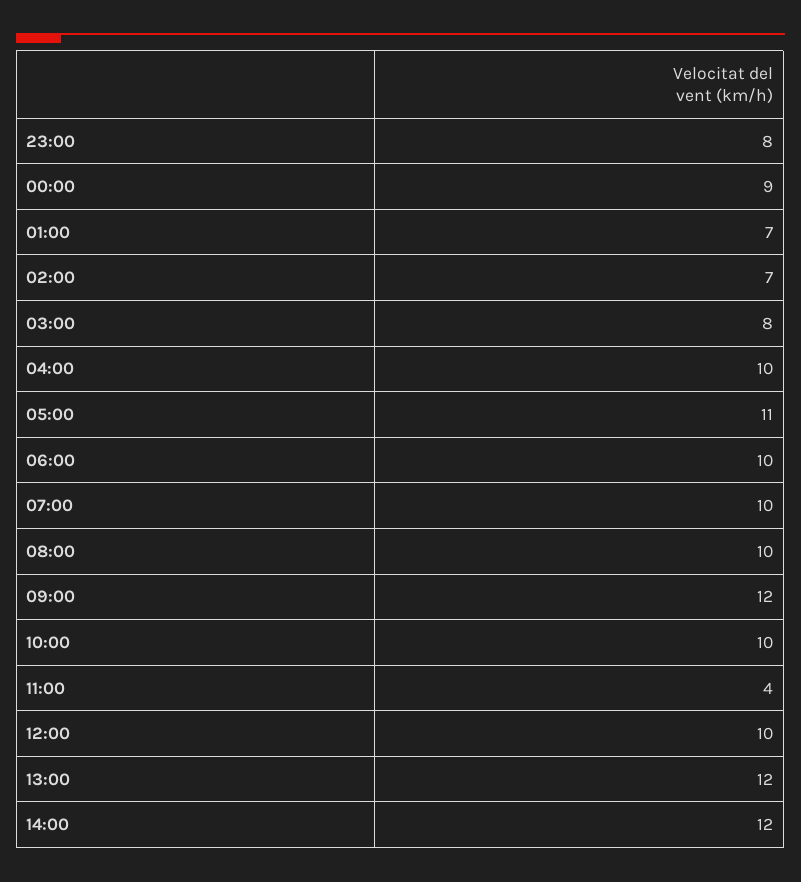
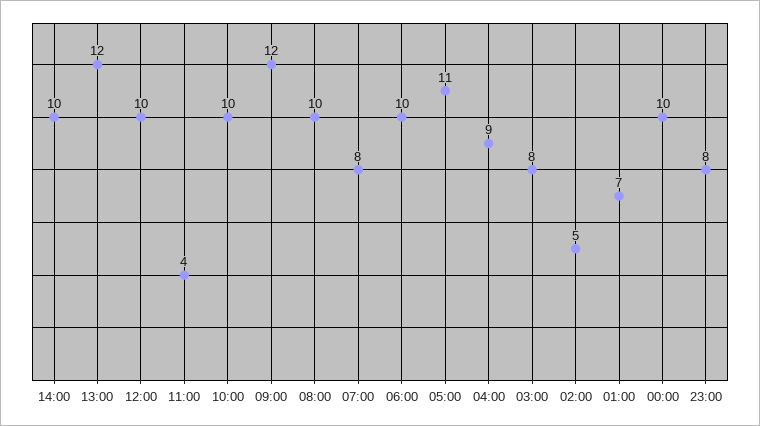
  {
    "23:00": 8,
-   "00:00": 9,
+   "00:00": 10,
    "01:00": 7,
-   "02:00": 7,
+   "02:00": 5,
    "03:00": 8,
-   "04:00": 10,
+   "04:00": 9,
    "05:00": 11,
    "06:00": 10,
-   "07:00": 10,
+   "07:00": 8,
    "08:00": 10,
    "09:00": 12,
    "10:00": 10,
    "11:00": 4,
    "12:00": 10,
    "13:00": 12,
-   "14:00": 12
+   "14:00": 10
  }

